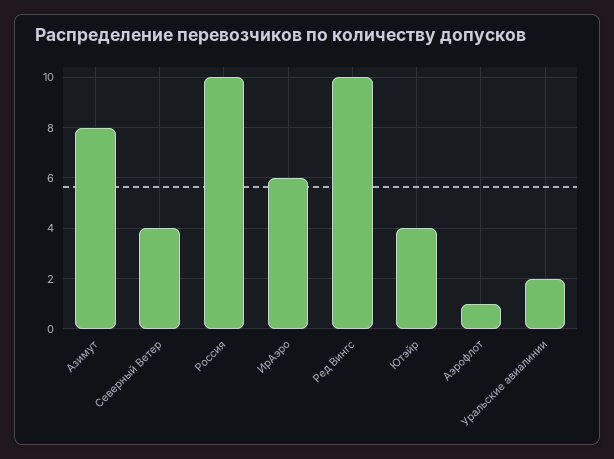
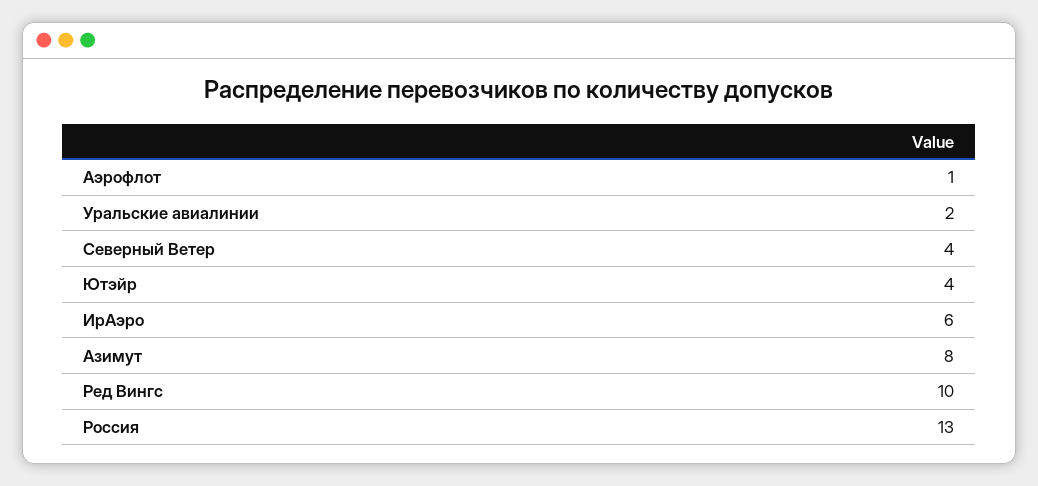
  {
    "Азимут": 8,
    "Северный Ветер": 4,
-   "Россия": 10,
+   "Россия": 13,
    "ИрАэро": 6,
    "Ред Вингс": 10,
    "Ютэйр": 4,
    "Аэрофлот": 1,
    "Уральские авиалинии": 2
  }

